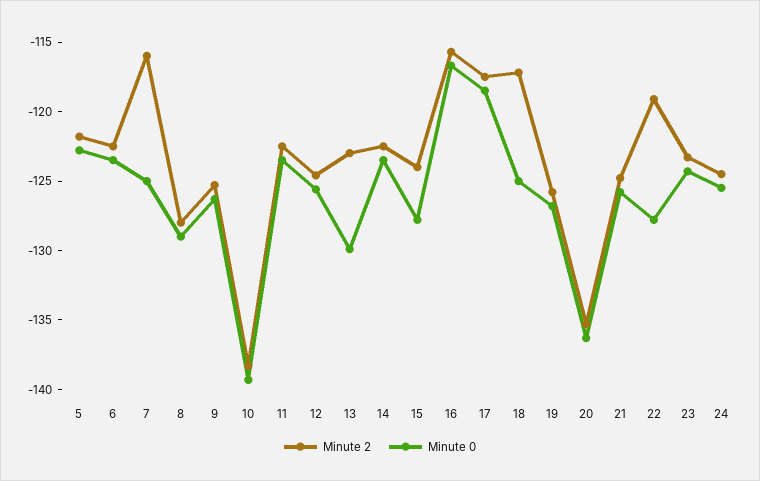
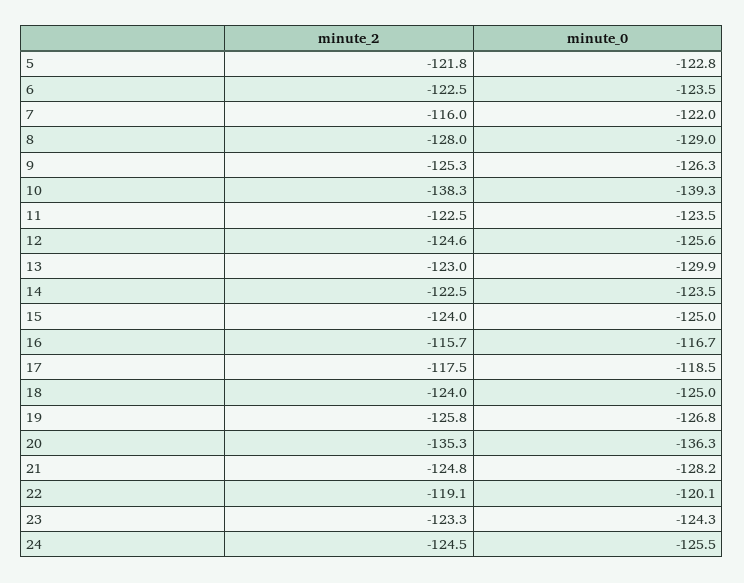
  {
    "Minute 2": {
      "5": -121.8,
      "6": -122.5,
      "7": -116,
      "8": -128,
      "9": -125.3,
      "10": -138.3,
      "11": -122.5,
      "12": -124.6,
      "13": -123,
      "14": -122.5,
      "15": -124,
      "16": -115.7,
      "17": -117.5,
-     "18": -117,
+     "18": -124,
      "19": -125.8,
      "20": -135.3,
      "21": -124.8,
      "22": -119.1,
      "23": -123.3,
      "24": -124.5
    },
    "Minute 0": {
      "5": -122.8,
      "6": -123.5,
-     "7": -125,
+     "7": -122,
      "8": -129,
      "9": -126.3,
      "10": -139.3,
      "11": -123.5,
      "12": -125.6,
      "13": -129.9,
      "14": -123.5,
-     "15": -128,
+     "15": -125,
      "16": -116.7,
      "17": -118.5,
      "18": -125,
      "19": -126.8,
      "20": -136.3,
-     "21": -126,
+     "21": -128.2,
-     "22": -128,
+     "22": -120.1,
      "23": -124.3,
      "24": -125.5
    }
  }

